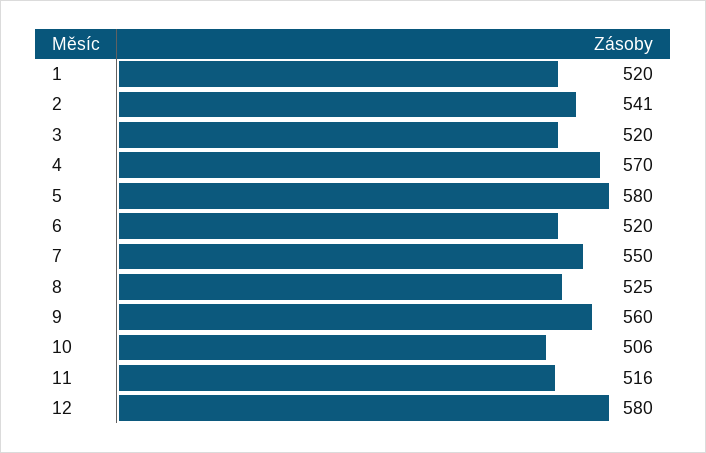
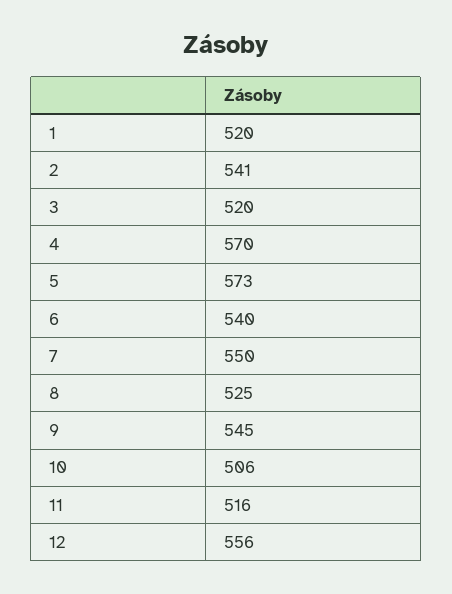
  {
    "1": 520,
    "2": 541,
    "3": 520,
    "4": 570,
-   "5": 580,
+   "5": 573,
-   "6": 520,
+   "6": 540,
    "7": 550,
    "8": 525,
-   "9": 560,
+   "9": 545,
    "10": 506,
    "11": 516,
-   "12": 580
+   "12": 556
  }

